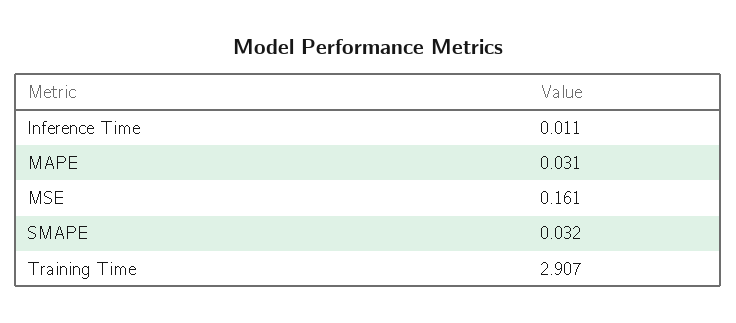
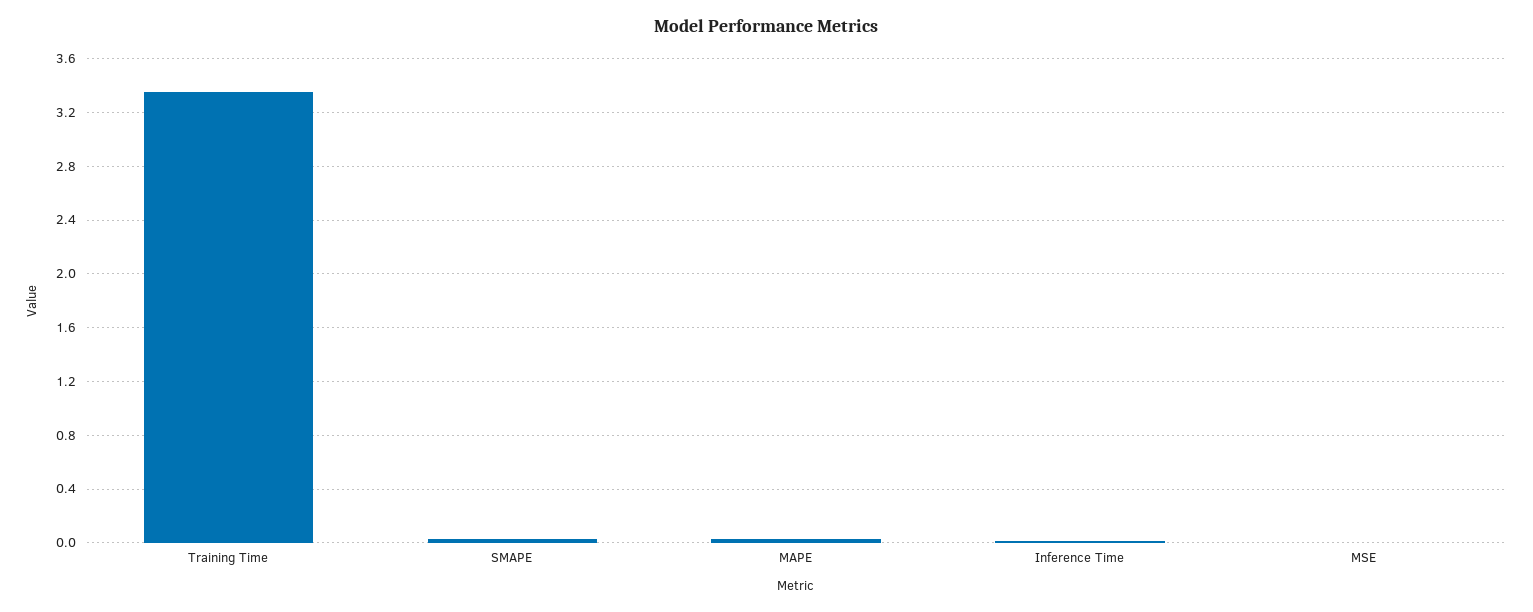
  {
    "Inference Time": 0.011,
    "MAPE": 0.031,
-   "MSE": 0.161,
+   "MSE": 0,
    "SMAPE": 0.032,
-   "Training Time": 2.907
+   "Training Time": 3.35
  }

